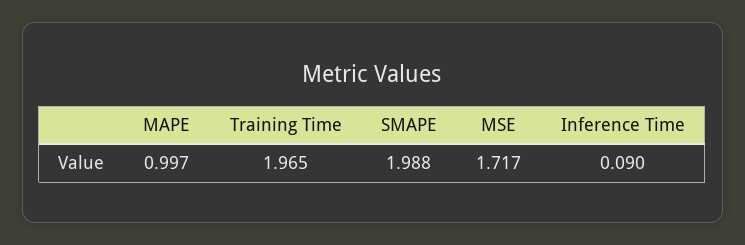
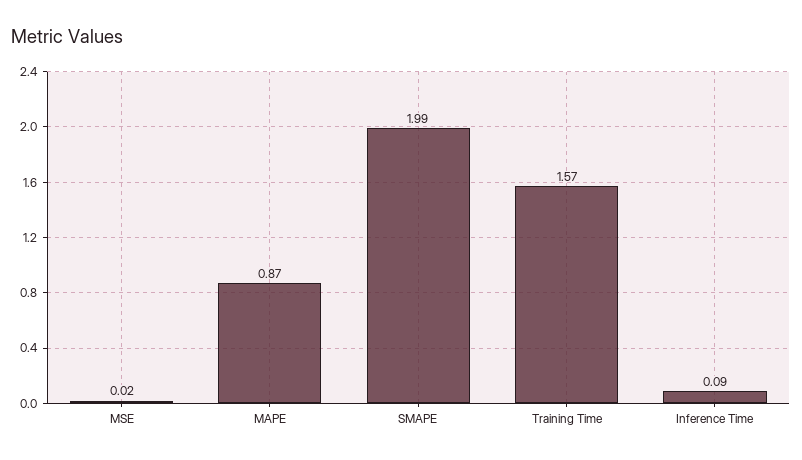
  {
-   "MAPE": 0.997,
+   "MAPE": 0.87,
-   "Training Time": 1.965,
+   "Training Time": 1.57,
    "SMAPE": 1.988,
-   "MSE": 1.717,
+   "MSE": 0.02,
    "Inference Time": 0.09
  }

